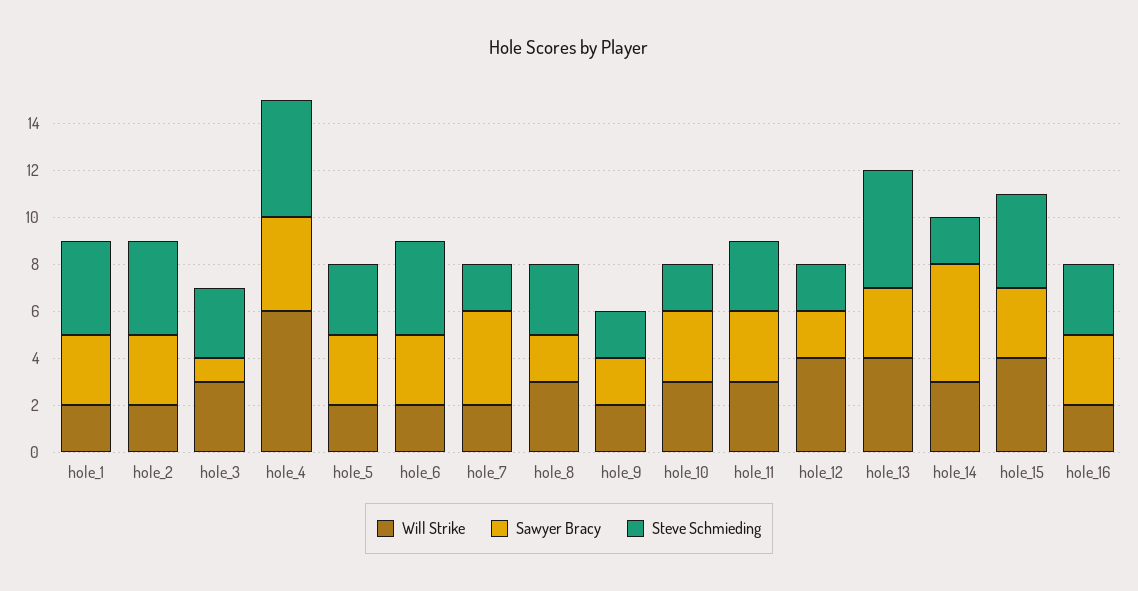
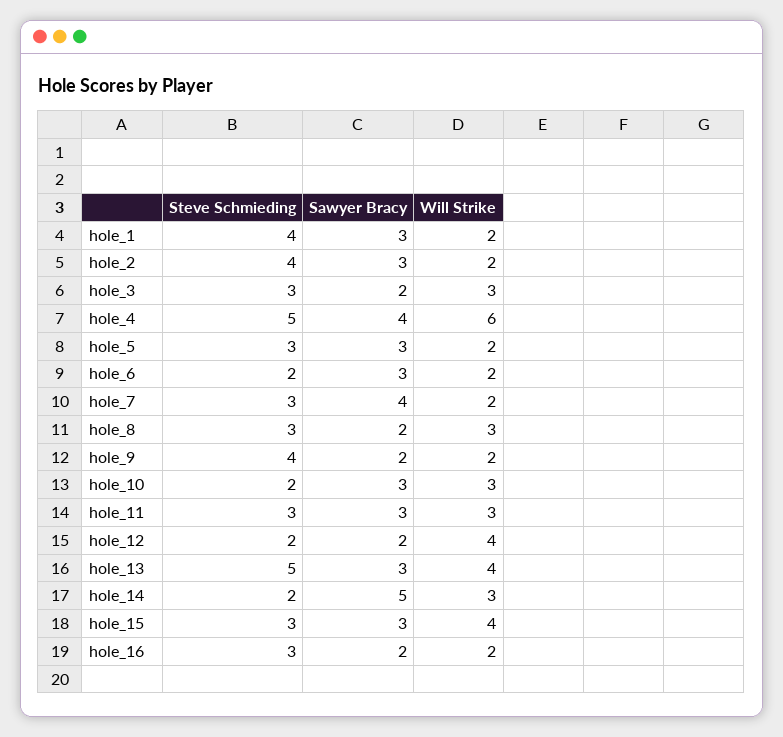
  {
    "Will Strike": {
      "hole_1": 2,
      "hole_2": 2,
      "hole_3": 3,
      "hole_4": 6,
      "hole_5": 2,
      "hole_6": 2,
      "hole_7": 2,
      "hole_8": 3,
      "hole_9": 2,
      "hole_10": 3,
      "hole_11": 3,
      "hole_12": 4,
      "hole_13": 4,
      "hole_14": 3,
      "hole_15": 4,
      "hole_16": 2
    },
    "Sawyer Bracy": {
      "hole_1": 3,
      "hole_2": 3,
-     "hole_3": 1,
+     "hole_3": 2,
      "hole_4": 4,
      "hole_5": 3,
      "hole_6": 3,
      "hole_7": 4,
      "hole_8": 2,
      "hole_9": 2,
      "hole_10": 3,
      "hole_11": 3,
      "hole_12": 2,
      "hole_13": 3,
      "hole_14": 5,
      "hole_15": 3,
-     "hole_16": 3
+     "hole_16": 2
    },
    "Steve Schmieding": {
      "hole_1": 4,
      "hole_2": 4,
      "hole_3": 3,
      "hole_4": 5,
      "hole_5": 3,
-     "hole_6": 4,
+     "hole_6": 2,
-     "hole_7": 2,
+     "hole_7": 3,
      "hole_8": 3,
-     "hole_9": 2,
+     "hole_9": 4,
      "hole_10": 2,
      "hole_11": 3,
      "hole_12": 2,
      "hole_13": 5,
      "hole_14": 2,
-     "hole_15": 4,
+     "hole_15": 3,
      "hole_16": 3
    }
  }

